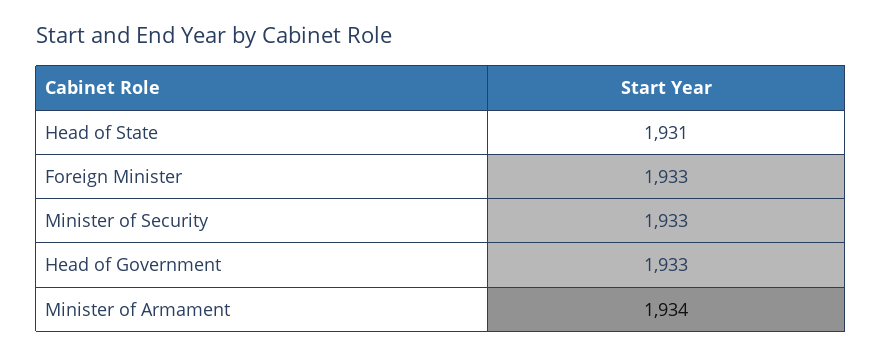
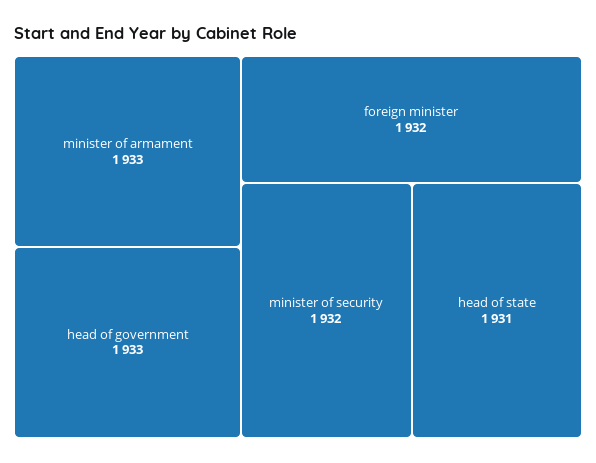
  {
    "Head of State": 1931,
-   "Foreign Minister": 1933,
+   "Foreign Minister": 1932,
-   "Minister of Security": 1933,
+   "Minister of Security": 1932,
    "Head of Government": 1933,
-   "Minister of Armament": 1934
+   "Minister of Armament": 1933
  }

